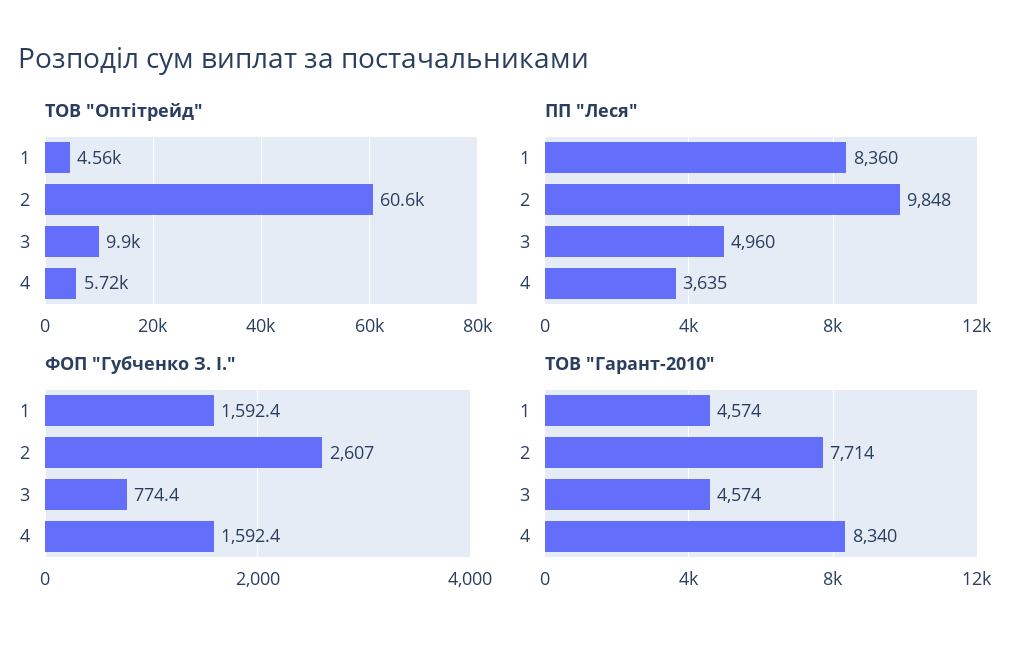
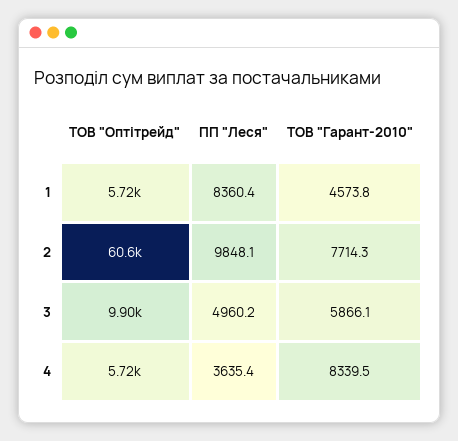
  {
    "ТОВ \"Оптітрейд\"": {
-     "1": 4560,
+     "1": 5720,
      "2": 60600,
      "3": 9900,
      "4": 5720
    },
    "ПП \"Леся\"": {
      "1": 8360.4,
      "2": 9848.1,
      "3": 4960.2,
      "4": 3635.4
    },
-   "ФОП \"Губченко З. І.\"": {
-     "1": 1592.4,
-     "2": 2607,
-     "3": 774.4,
-     "4": 1592.4
-   },
    "ТОВ \"Гарант-2010\"": {
      "1": 4573.8,
      "2": 7714.3,
-     "3": 4574,
+     "3": 5866.1,
      "4": 8339.5
    }
  }

